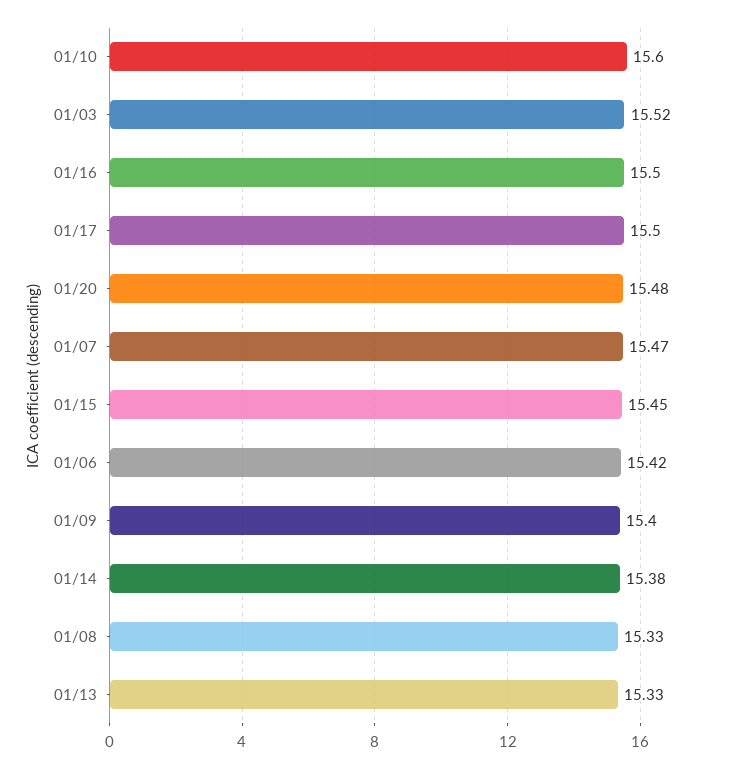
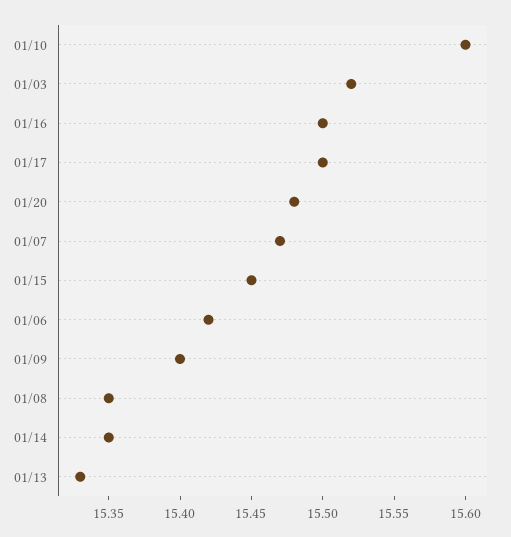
  {
    "01/10": 15.6,
    "01/03": 15.52,
    "01/16": 15.5,
    "01/17": 15.5,
    "01/20": 15.48,
    "01/07": 15.47,
    "01/15": 15.45,
    "01/06": 15.42,
    "01/09": 15.4,
-   "01/14": 15.38,
+   "01/14": 15.35,
-   "01/08": 15.33,
+   "01/08": 15.35,
    "01/13": 15.33
  }

